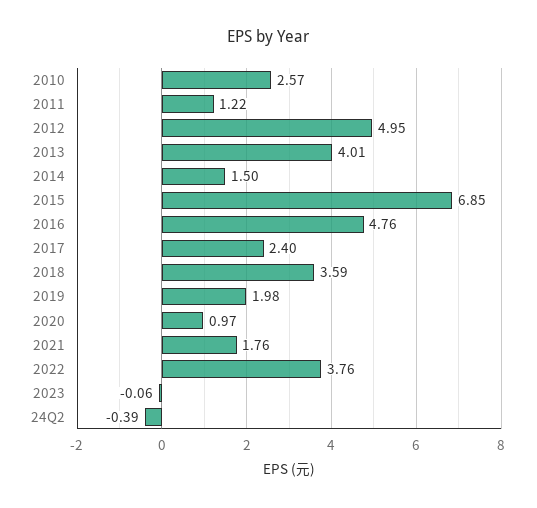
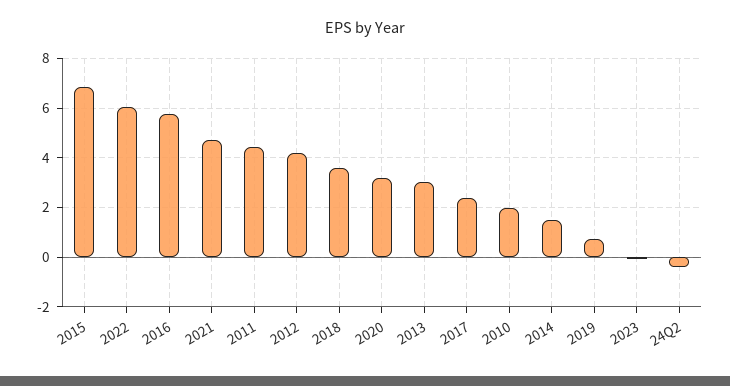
  {
-   "2010": 2.57,
+   "2010": 2,
-   "2011": 1.22,
+   "2011": 4.5,
-   "2012": 4.95,
+   "2012": 4.25,
-   "2013": 4.01,
+   "2013": 3,
    "2014": 1.5,
    "2015": 6.85,
-   "2016": 4.76,
+   "2016": 5.75,
    "2017": 2.4,
    "2018": 3.59,
-   "2019": 1.98,
+   "2019": 0.75,
-   "2020": 0.97,
+   "2020": 3.25,
-   "2021": 1.76,
+   "2021": 4.75,
-   "2022": 3.76,
+   "2022": 6,
    "2023": -0.06,
    "24Q2": -0.39
  }

